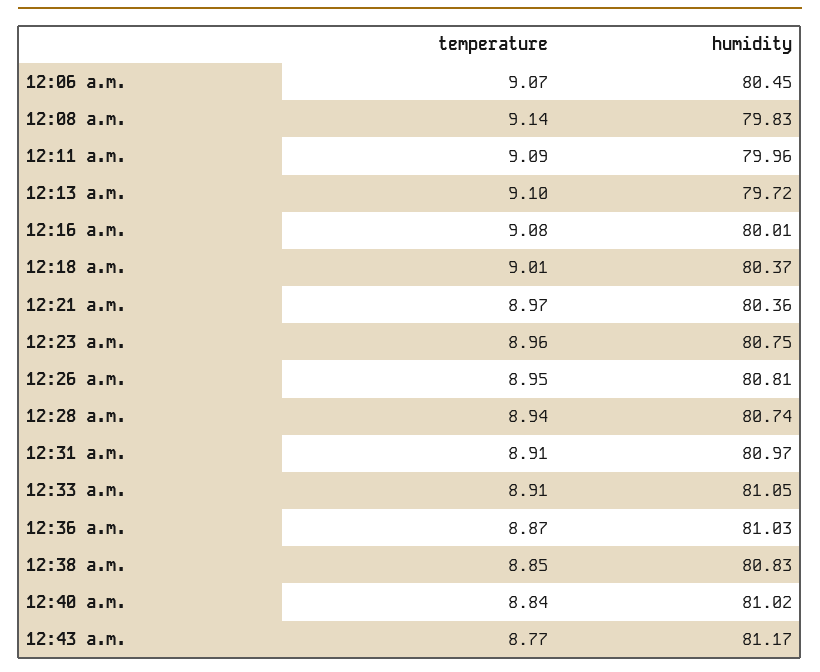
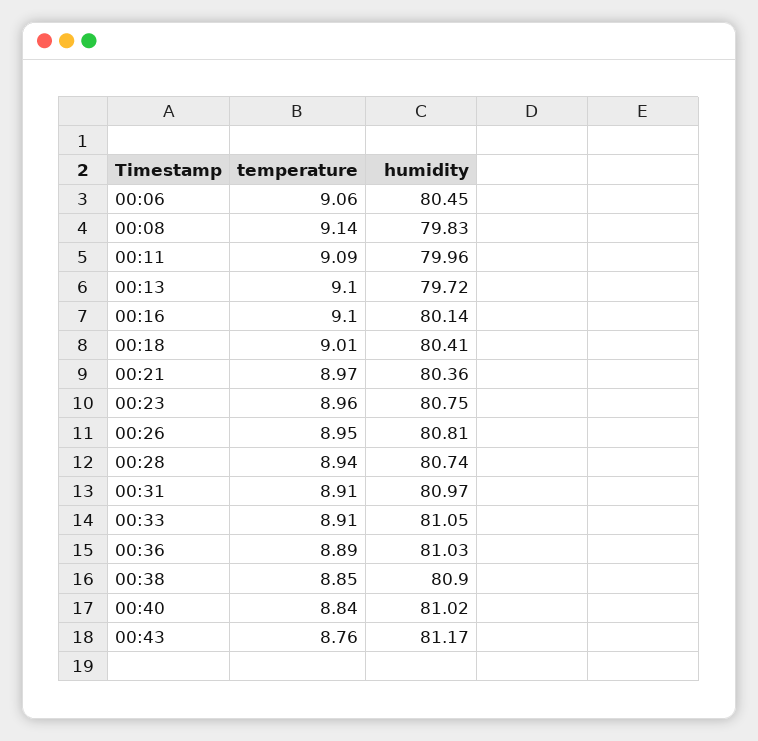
  {
    "temperature": {
-     "12:06 a.m.": 9.07,
+     "12:06 a.m.": 9.06,
      "12:08 a.m.": 9.14,
      "12:11 a.m.": 9.09,
      "12:13 a.m.": 9.1,
-     "12:16 a.m.": 9.08,
+     "12:16 a.m.": 9.1,
      "12:18 a.m.": 9.01,
      "12:21 a.m.": 8.97,
      "12:23 a.m.": 8.96,
      "12:26 a.m.": 8.95,
      "12:28 a.m.": 8.94,
      "12:31 a.m.": 8.91,
      "12:33 a.m.": 8.91,
-     "12:36 a.m.": 8.87,
+     "12:36 a.m.": 8.89,
      "12:38 a.m.": 8.85,
      "12:40 a.m.": 8.84,
-     "12:43 a.m.": 8.77
+     "12:43 a.m.": 8.76
    },
    "humidity": {
      "12:06 a.m.": 80.45,
      "12:08 a.m.": 79.83,
      "12:11 a.m.": 79.96,
      "12:13 a.m.": 79.72,
-     "12:16 a.m.": 80.01,
+     "12:16 a.m.": 80.14,
-     "12:18 a.m.": 80.37,
+     "12:18 a.m.": 80.41,
      "12:21 a.m.": 80.36,
      "12:23 a.m.": 80.75,
      "12:26 a.m.": 80.81,
      "12:28 a.m.": 80.74,
      "12:31 a.m.": 80.97,
      "12:33 a.m.": 81.05,
      "12:36 a.m.": 81.03,
-     "12:38 a.m.": 80.83,
+     "12:38 a.m.": 80.9,
      "12:40 a.m.": 81.02,
      "12:43 a.m.": 81.17
    }
  }

